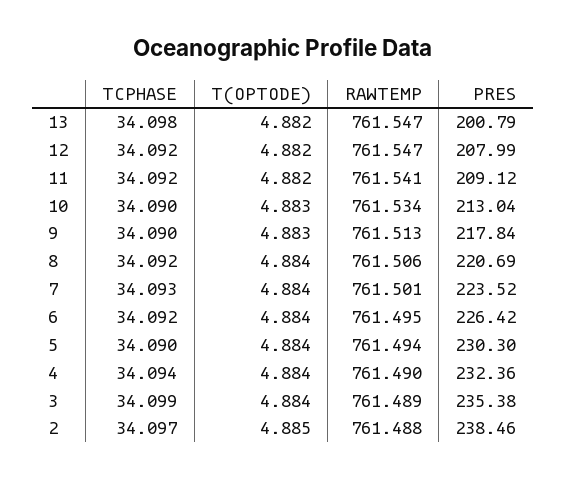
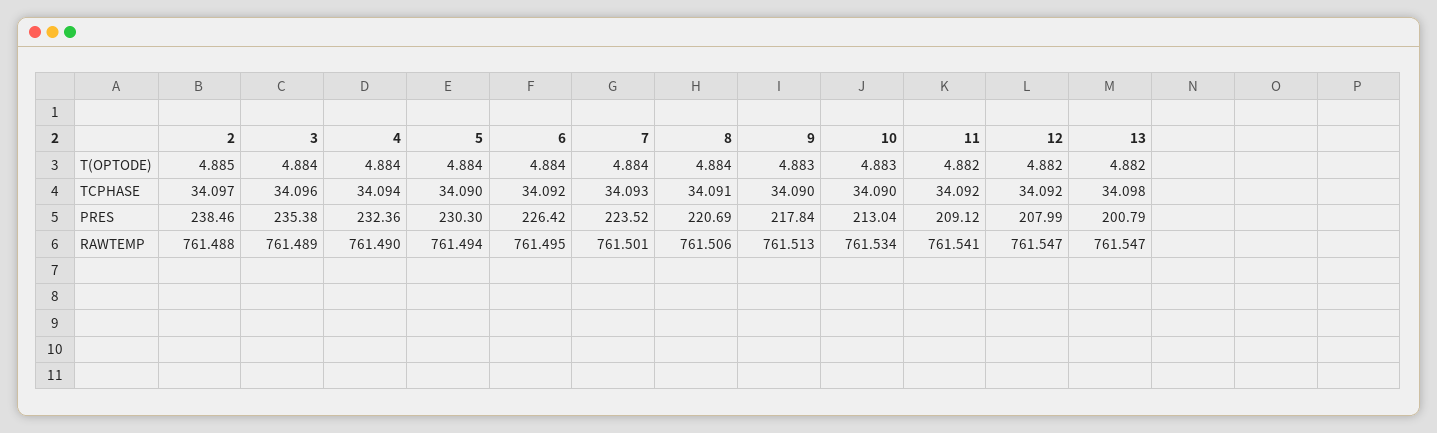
  {
    "TCPHASE": {
      "13": 34.098,
      "12": 34.092,
      "11": 34.092,
      "10": 34.09,
      "9": 34.09,
-     "8": 34.092,
+     "8": 34.091,
      "7": 34.093,
      "6": 34.092,
      "5": 34.09,
      "4": 34.094,
-     "3": 34.099,
+     "3": 34.096,
      "2": 34.097
    },
    "T(OPTODE)": {
      "13": 4.882,
      "12": 4.882,
      "11": 4.882,
      "10": 4.883,
      "9": 4.883,
      "8": 4.884,
      "7": 4.884,
      "6": 4.884,
      "5": 4.884,
      "4": 4.884,
      "3": 4.884,
      "2": 4.885
    },
    "RAWTEMP": {
      "13": 761.547,
      "12": 761.547,
      "11": 761.541,
      "10": 761.534,
      "9": 761.513,
      "8": 761.506,
      "7": 761.501,
      "6": 761.495,
      "5": 761.494,
      "4": 761.49,
      "3": 761.489,
      "2": 761.488
    },
    "PRES": {
      "13": 200.79,
      "12": 207.99,
      "11": 209.12,
      "10": 213.04,
      "9": 217.84,
      "8": 220.69,
      "7": 223.52,
      "6": 226.42,
      "5": 230.3,
      "4": 232.36,
      "3": 235.38,
      "2": 238.46
    }
  }

